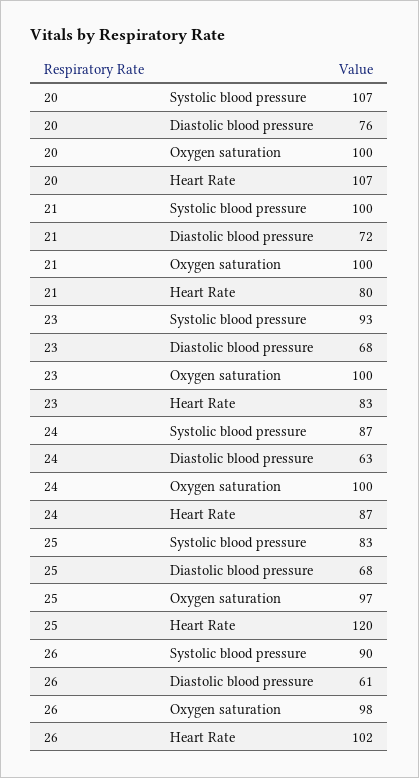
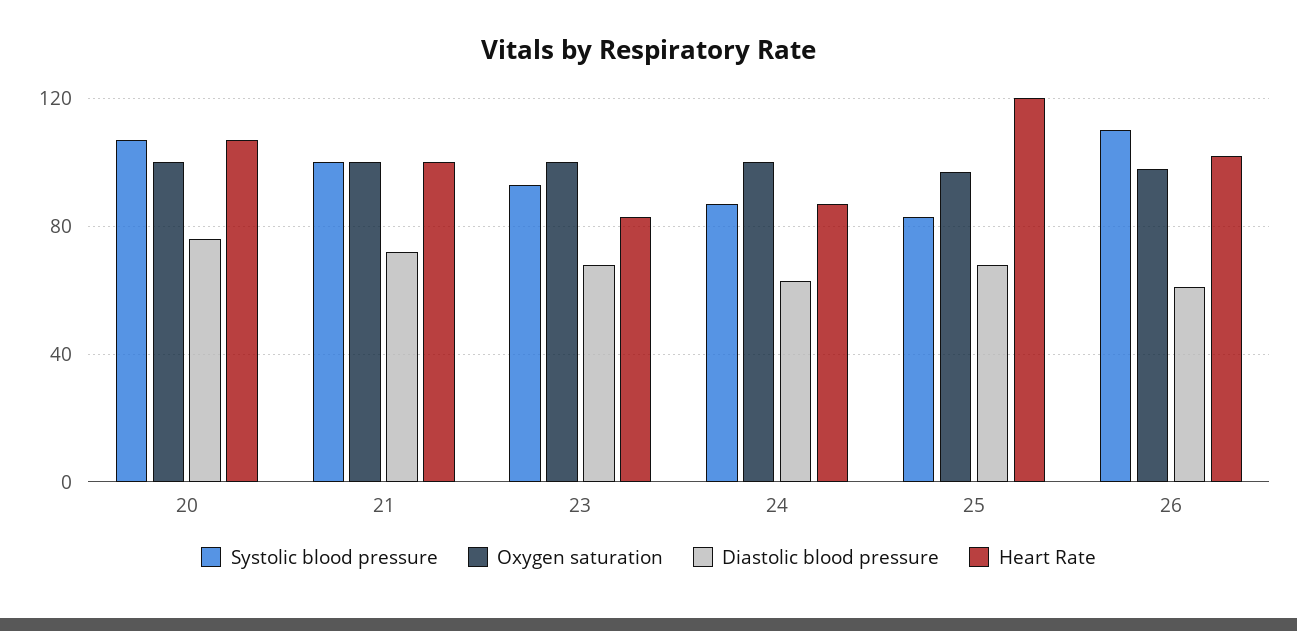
  {
    "Systolic blood pressure": {
      "20": 107,
      "21": 100,
      "23": 93,
      "24": 87,
      "25": 83,
-     "26": 90
+     "26": 110
    },
    "Diastolic blood pressure": {
      "20": 76,
      "21": 72,
      "23": 68,
      "24": 63,
      "25": 68,
      "26": 61
    },
    "Oxygen saturation": {
      "20": 100,
      "21": 100,
      "23": 100,
      "24": 100,
      "25": 97,
      "26": 98
    },
    "Heart Rate": {
      "20": 107,
-     "21": 80,
+     "21": 100,
      "23": 83,
      "24": 87,
      "25": 120,
      "26": 102
    }
  }

